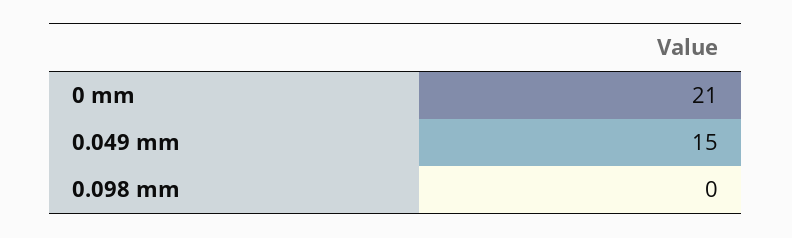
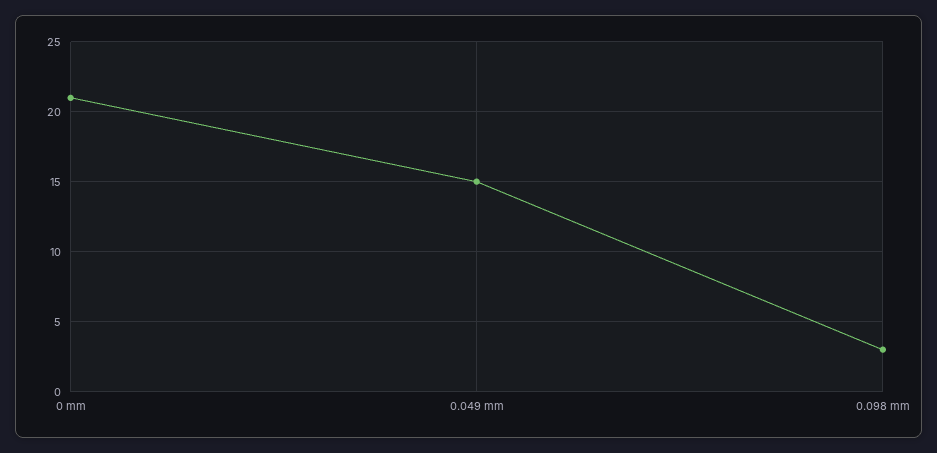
  {
    "0 mm": 21,
    "0.049 mm": 15,
-   "0.098 mm": 0
+   "0.098 mm": 3
  }

